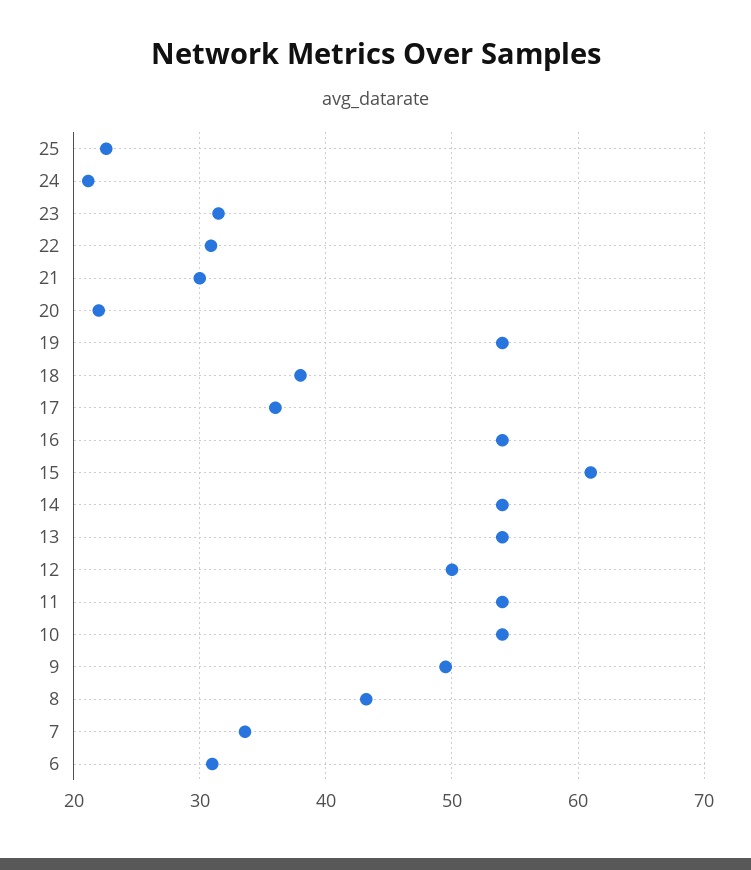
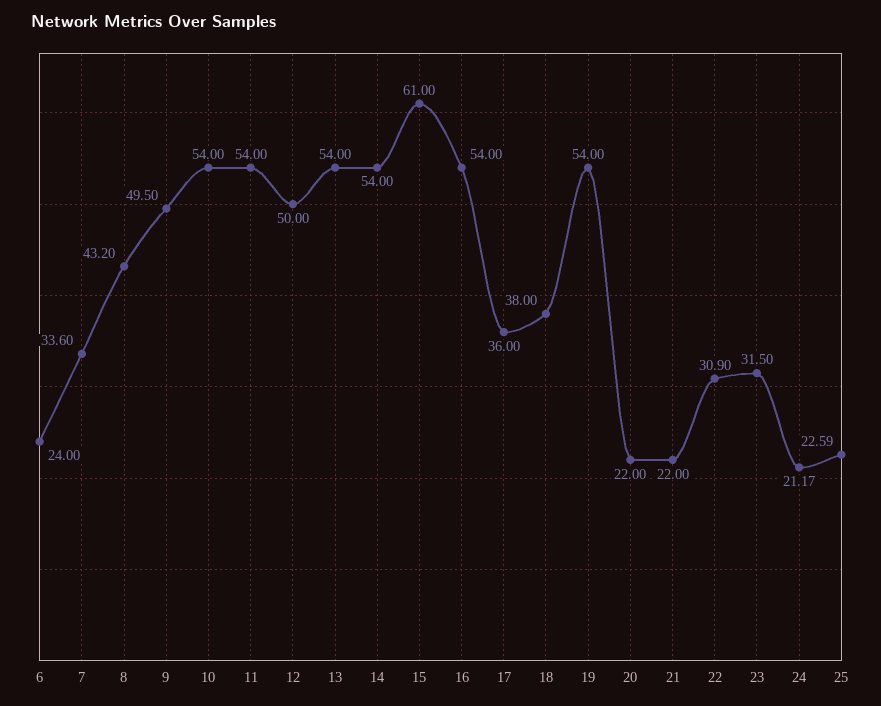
  {
    "25": 22.59,
    "24": 21.17,
    "23": 31.5,
    "22": 30.9,
-   "21": 30,
+   "21": 22,
    "20": 22,
    "19": 54,
    "18": 38,
    "17": 36,
    "16": 54,
    "15": 61,
    "14": 54,
    "13": 54,
    "12": 50,
    "11": 54,
    "10": 54,
    "9": 49.5,
    "8": 43.2,
    "7": 33.6,
-   "6": 31
+   "6": 24
  }

